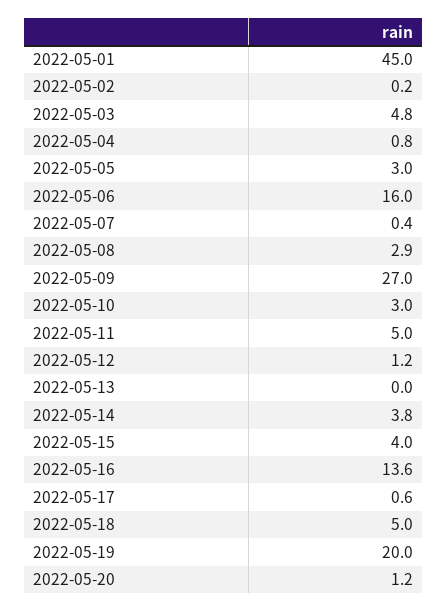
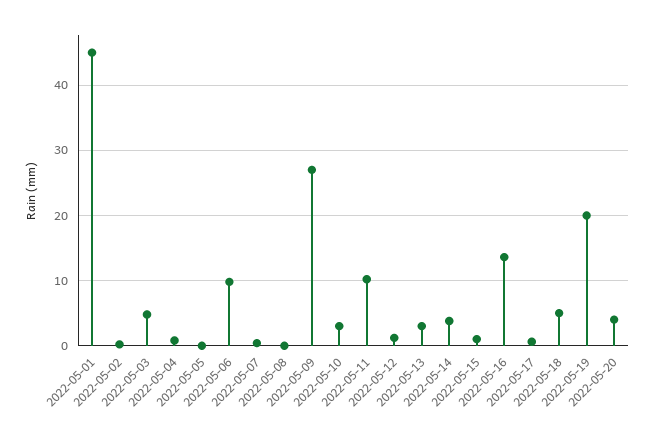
  {
    "2022-05-01": 45,
    "2022-05-02": 0.2,
    "2022-05-03": 4.8,
    "2022-05-04": 0.8,
-   "2022-05-05": 3,
+   "2022-05-05": 0,
-   "2022-05-06": 16,
+   "2022-05-06": 10,
    "2022-05-07": 0.4,
-   "2022-05-08": 2.9,
+   "2022-05-08": 0,
    "2022-05-09": 27,
    "2022-05-10": 3,
-   "2022-05-11": 5,
+   "2022-05-11": 10,
    "2022-05-12": 1.2,
-   "2022-05-13": 0,
+   "2022-05-13": 3,
    "2022-05-14": 3.8,
-   "2022-05-15": 4,
+   "2022-05-15": 1,
    "2022-05-16": 13.6,
    "2022-05-17": 0.6,
    "2022-05-18": 5,
    "2022-05-19": 20,
-   "2022-05-20": 1.2
+   "2022-05-20": 4
  }

